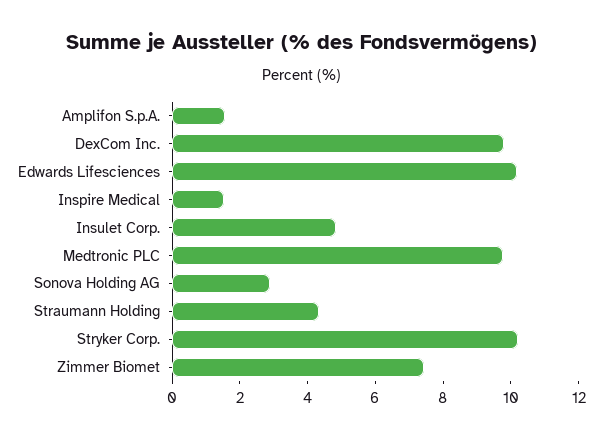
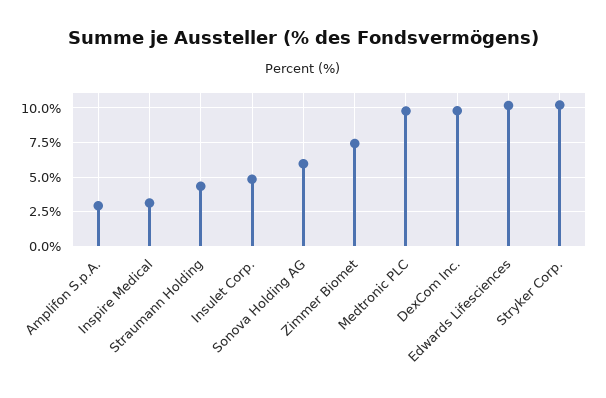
  {
-   "Amplifon S.p.A.": 1.5,
+   "Amplifon S.p.A.": 3,
    "DexCom Inc.": 10,
    "Edwards Lifesciences": 10,
-   "Inspire Medical": 1.5,
+   "Inspire Medical": 3,
    "Insulet Corp.": 5,
    "Medtronic PLC": 10,
-   "Sonova Holding AG": 3,
+   "Sonova Holding AG": 6,
    "Straumann Holding": 4.5,
    "Stryker Corp.": 10,
    "Zimmer Biomet": 7.5
  }

